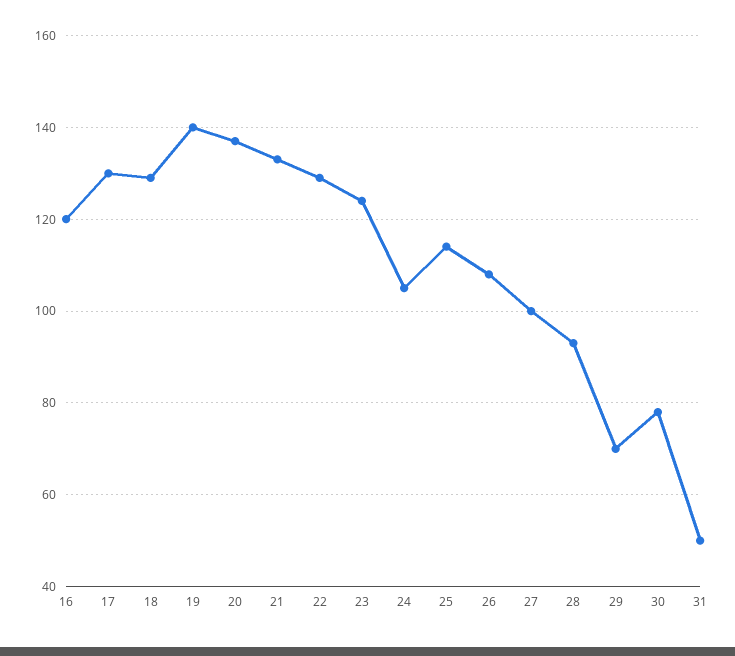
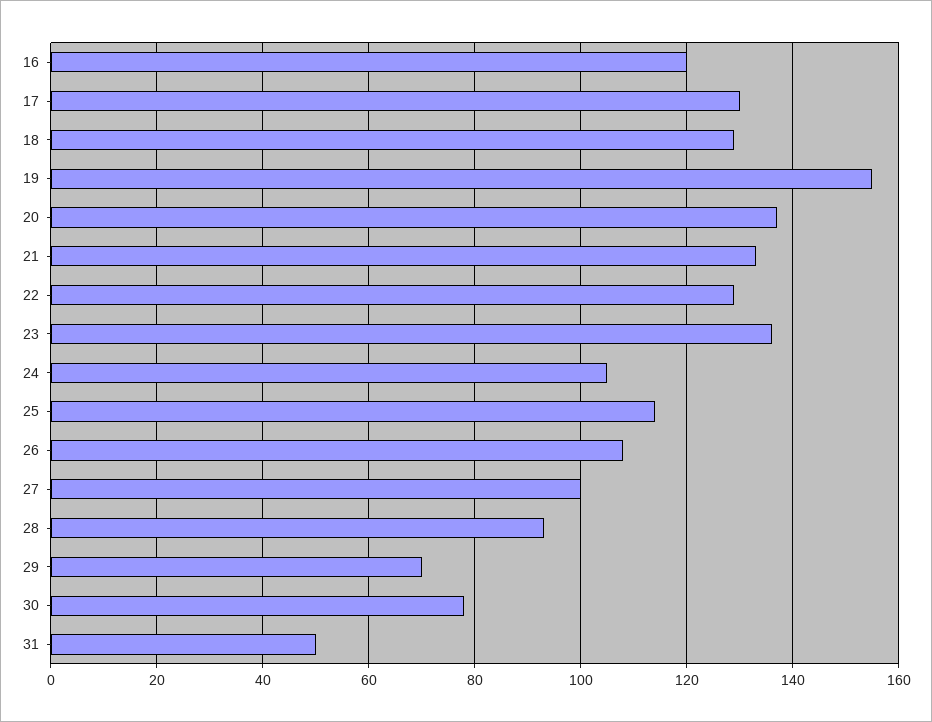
  {
    "16": 120,
    "17": 130,
    "18": 130,
-   "19": 140,
+   "19": 155,
    "20": 135,
    "21": 135,
    "22": 130,
-   "23": 125,
+   "23": 135,
    "24": 105,
    "25": 115,
    "26": 110,
    "27": 100,
    "28": 95,
    "29": 70,
    "30": 80,
    "31": 50
  }

